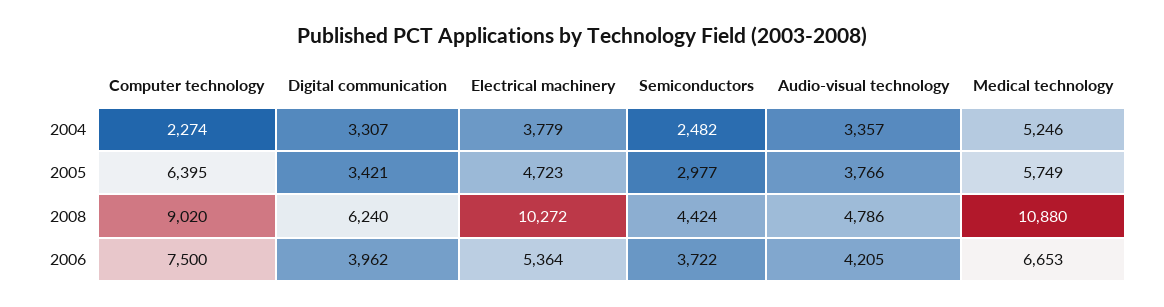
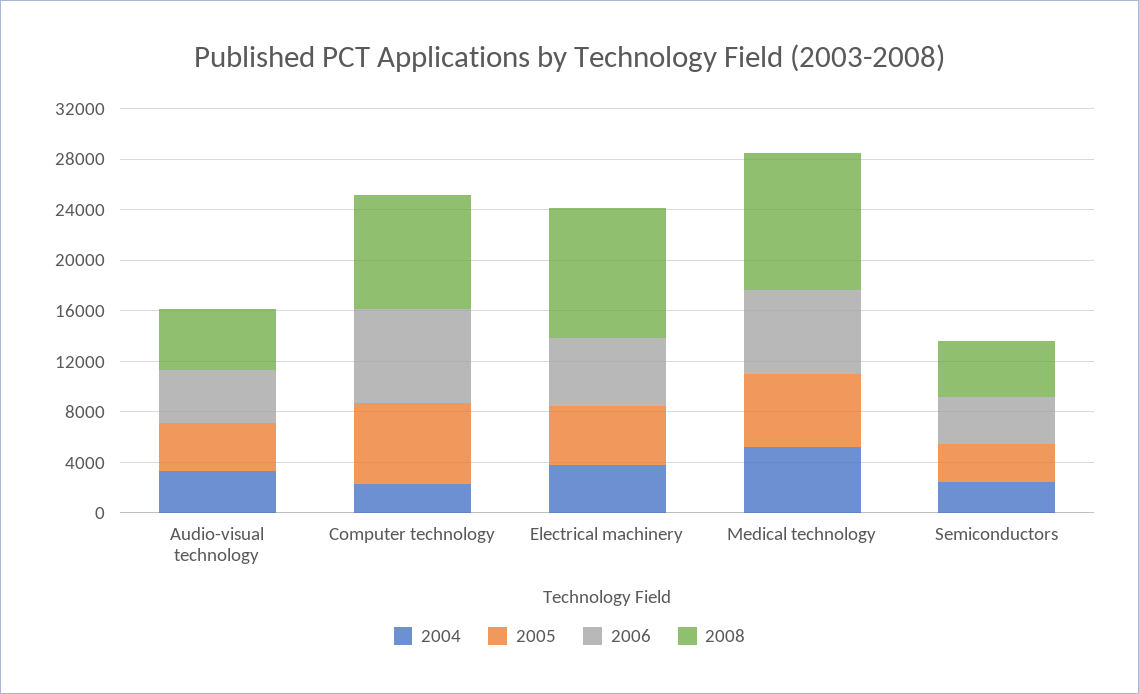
  {
    "2004": {
      "Computer technology": 2274,
-     "Digital communication": 3307,
      "Electrical machinery": 3779,
      "Semiconductors": 2482,
      "Audio-visual technology": 3357,
      "Medical technology": 5246
    },
    "2005": {
      "Computer technology": 6395,
-     "Digital communication": 3421,
      "Electrical machinery": 4723,
      "Semiconductors": 2977,
      "Audio-visual technology": 3766,
      "Medical technology": 5749
    },
    "2008": {
      "Computer technology": 9020,
-     "Digital communication": 6240,
      "Electrical machinery": 10272,
      "Semiconductors": 4424,
      "Audio-visual technology": 4786,
      "Medical technology": 10880
    },
    "2006": {
      "Computer technology": 7500,
-     "Digital communication": 3962,
      "Electrical machinery": 5364,
      "Semiconductors": 3722,
      "Audio-visual technology": 4205,
      "Medical technology": 6653
    }
  }

